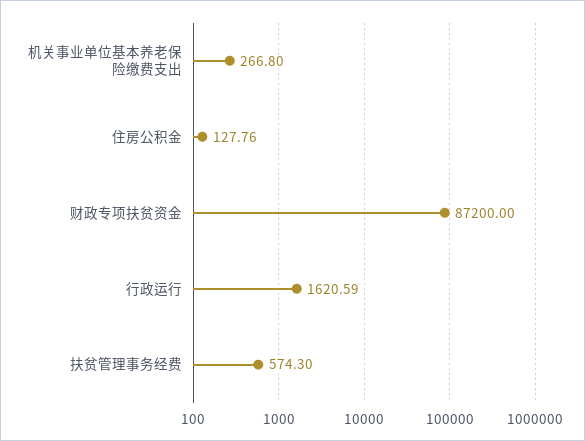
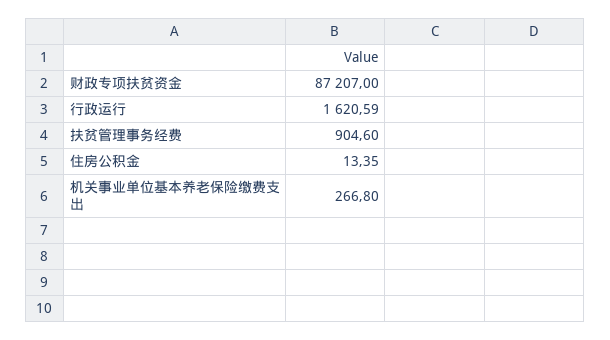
  {
    "机关事业单位基本养老保险缴费支出": 266.8,
-   "住房公积金": 127.76,
+   "住房公积金": 13.35,
-   "财政专项扶贫资金": 87200,
+   "财政专项扶贫资金": 87207,
    "行政运行": 1620.59,
-   "扶贫管理事务经费": 574.3
+   "扶贫管理事务经费": 904.6
  }

